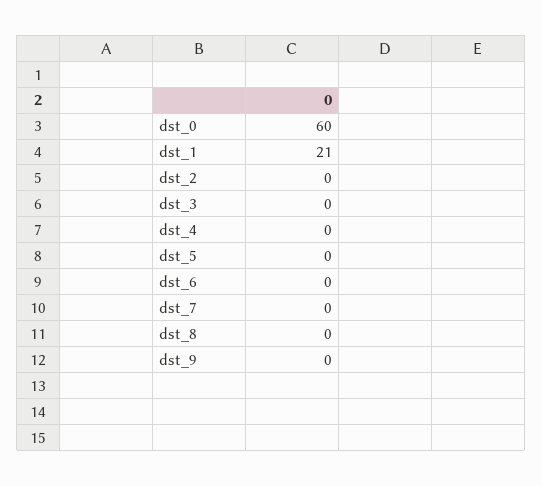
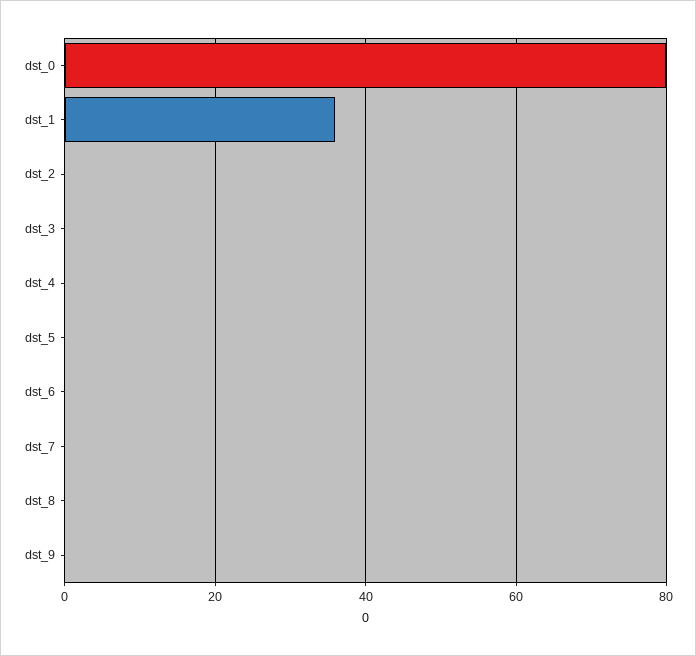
  {
-   "dst_0": 60,
+   "dst_0": 80,
-   "dst_1": 21,
+   "dst_1": 35,
    "dst_2": 0,
    "dst_3": 0,
    "dst_4": 0,
    "dst_5": 0,
    "dst_6": 0,
    "dst_7": 0,
    "dst_8": 0,
    "dst_9": 0
  }

